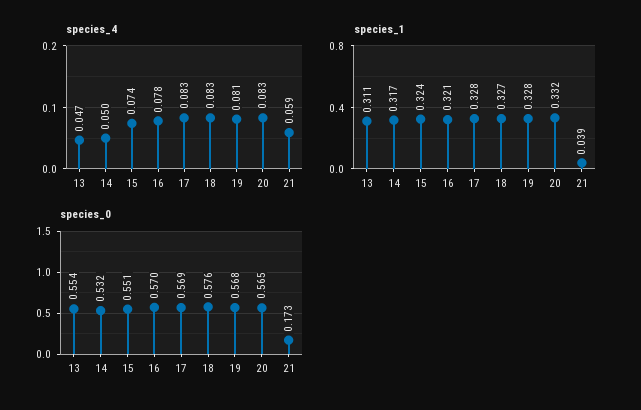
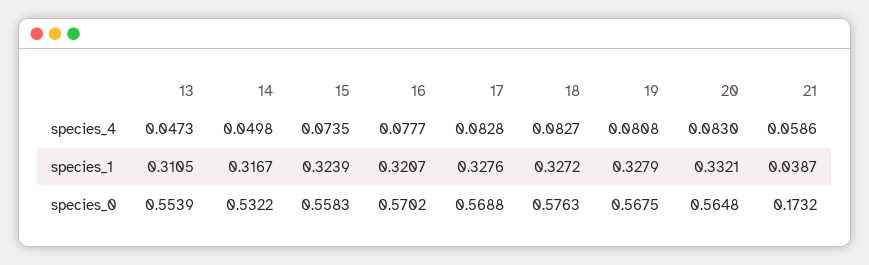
  {
    "species_4": {
      "13": 0.0473,
      "14": 0.0498,
      "15": 0.0735,
      "16": 0.0777,
      "17": 0.0828,
      "18": 0.0827,
      "19": 0.0808,
      "20": 0.083,
      "21": 0.0586
    },
    "species_1": {
      "13": 0.3105,
      "14": 0.3167,
      "15": 0.3239,
      "16": 0.3207,
      "17": 0.3276,
      "18": 0.3272,
      "19": 0.3279,
      "20": 0.3321,
      "21": 0.0387
    },
    "species_0": {
      "13": 0.5539,
      "14": 0.5322,
-     "15": 0.551,
+     "15": 0.5583,
      "16": 0.5702,
      "17": 0.5688,
      "18": 0.5763,
      "19": 0.5675,
      "20": 0.5648,
      "21": 0.1732
    }
  }

